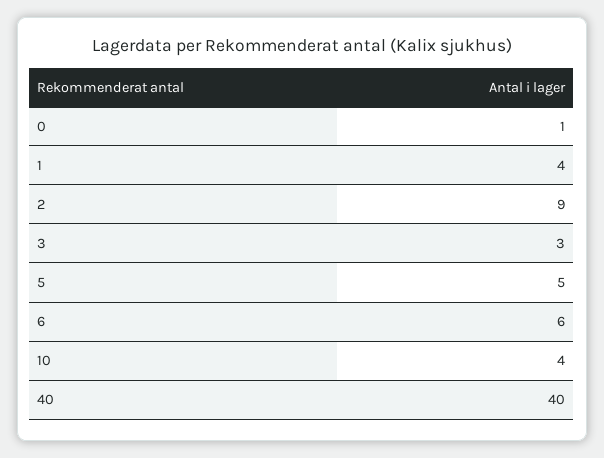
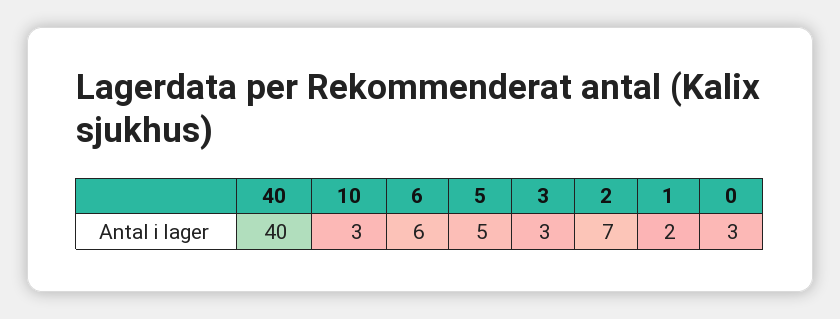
  {
-   "0": 1,
+   "0": 3,
-   "1": 4,
+   "1": 2,
-   "2": 9,
+   "2": 7,
    "3": 3,
    "5": 5,
    "6": 6,
-   "10": 4,
+   "10": 3,
    "40": 40
  }

